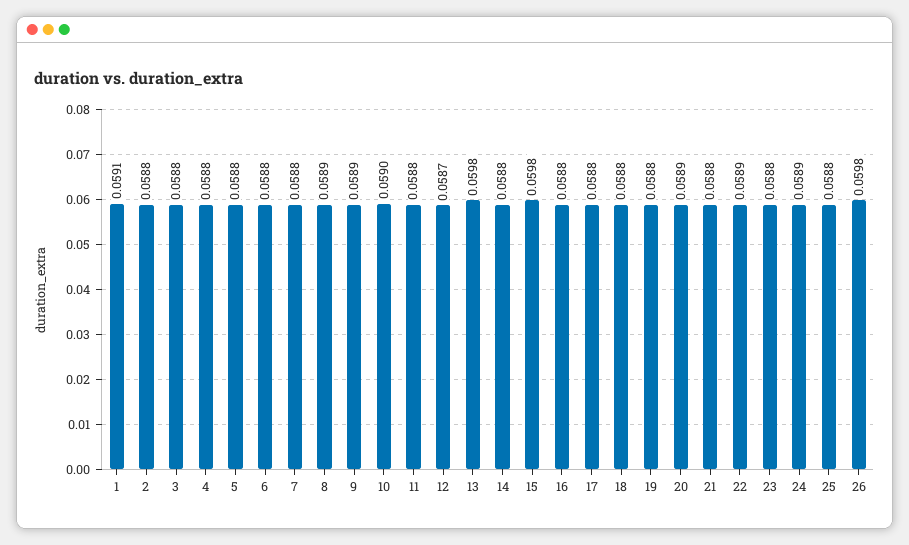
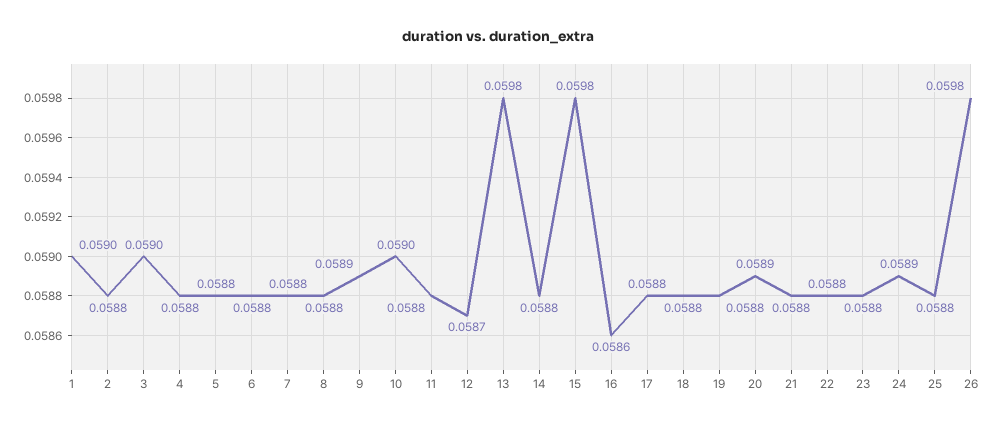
  {
-   "1": 0.0591,
+   "1": 0.059,
    "2": 0.0588,
-   "3": 0.0588,
+   "3": 0.059,
    "4": 0.0588,
    "5": 0.0588,
    "6": 0.0588,
    "7": 0.0588,
-   "8": 0.0589,
+   "8": 0.0588,
    "9": 0.0589,
    "10": 0.059,
    "11": 0.0588,
    "12": 0.0587,
    "13": 0.0598,
    "14": 0.0588,
    "15": 0.0598,
-   "16": 0.0588,
+   "16": 0.0586,
    "17": 0.0588,
    "18": 0.0588,
    "19": 0.0588,
    "20": 0.0589,
    "21": 0.0588,
-   "22": 0.0589,
+   "22": 0.0588,
    "23": 0.0588,
    "24": 0.0589,
    "25": 0.0588,
    "26": 0.0598
  }

